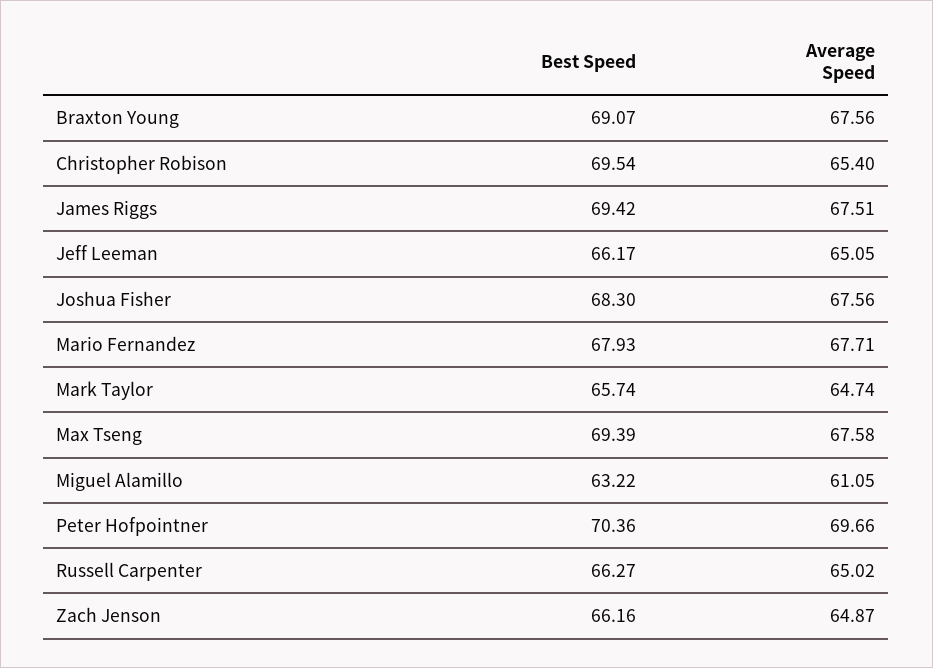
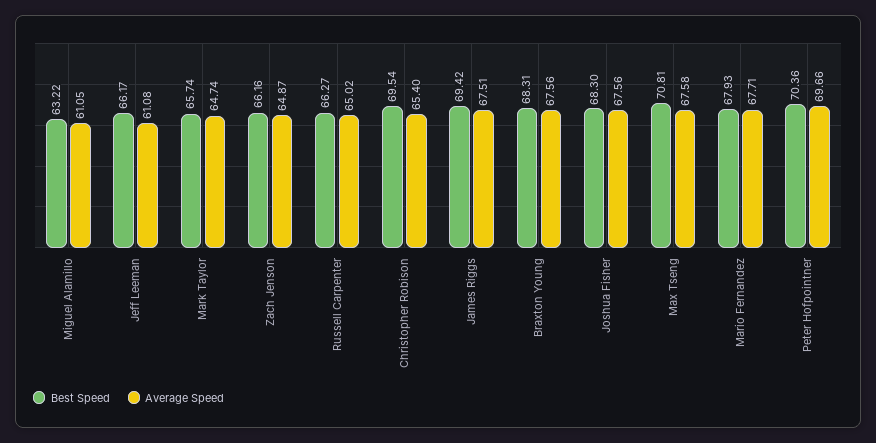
  {
    "Best Speed": {
-     "Braxton Young": 69.07,
+     "Braxton Young": 68.31,
      "Christopher Robison": 69.54,
      "James Riggs": 69.42,
      "Jeff Leeman": 66.17,
      "Joshua Fisher": 68.3,
      "Mario Fernandez": 67.93,
      "Mark Taylor": 65.74,
-     "Max Tseng": 69.39,
+     "Max Tseng": 70.81,
      "Miguel Alamillo": 63.22,
      "Peter Hofpointner": 70.36,
      "Russell Carpenter": 66.27,
      "Zach Jenson": 66.16
    },
    "Average Speed": {
      "Braxton Young": 67.56,
      "Christopher Robison": 65.4,
      "James Riggs": 67.51,
-     "Jeff Leeman": 65.05,
+     "Jeff Leeman": 61.08,
      "Joshua Fisher": 67.56,
      "Mario Fernandez": 67.71,
      "Mark Taylor": 64.74,
      "Max Tseng": 67.58,
      "Miguel Alamillo": 61.05,
      "Peter Hofpointner": 69.66,
      "Russell Carpenter": 65.02,
      "Zach Jenson": 64.87
    }
  }

